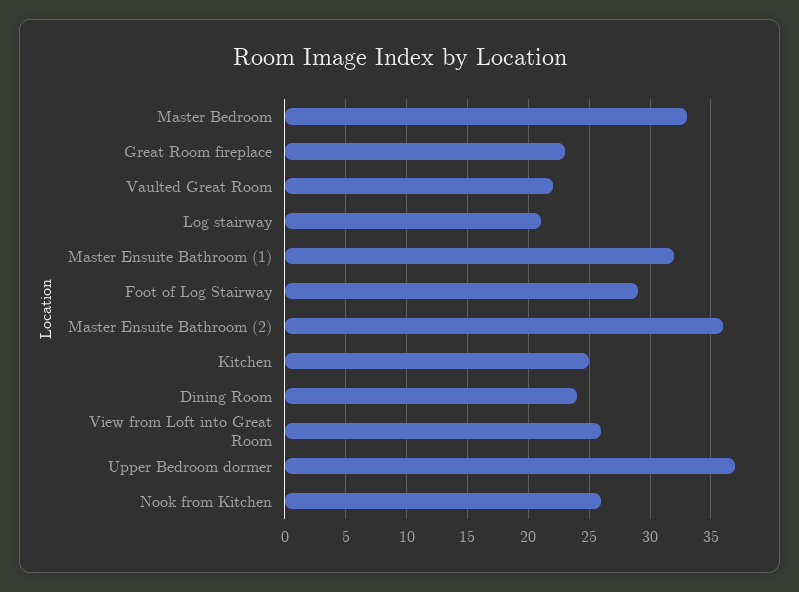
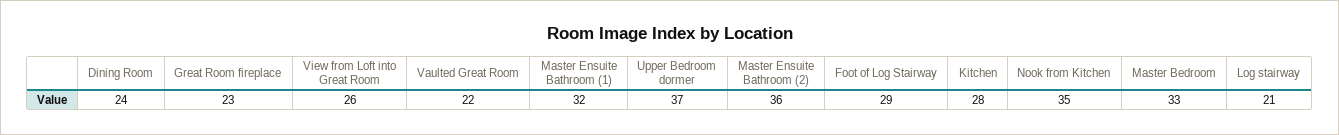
  {
    "Master Bedroom": 33,
    "Great Room fireplace": 23,
    "Vaulted Great Room": 22,
    "Log stairway": 21,
    "Master Ensuite Bathroom (1)": 32,
    "Foot of Log Stairway": 29,
    "Master Ensuite Bathroom (2)": 36,
-   "Kitchen": 25,
+   "Kitchen": 28,
    "Dining Room": 24,
    "View from Loft into Great Room": 26,
    "Upper Bedroom dormer": 37,
-   "Nook from Kitchen": 26
+   "Nook from Kitchen": 35
  }

